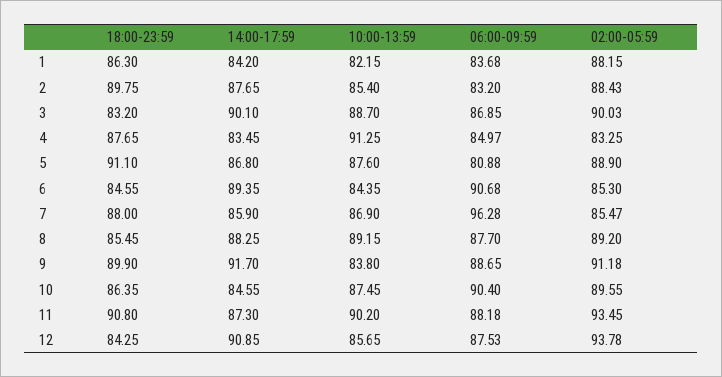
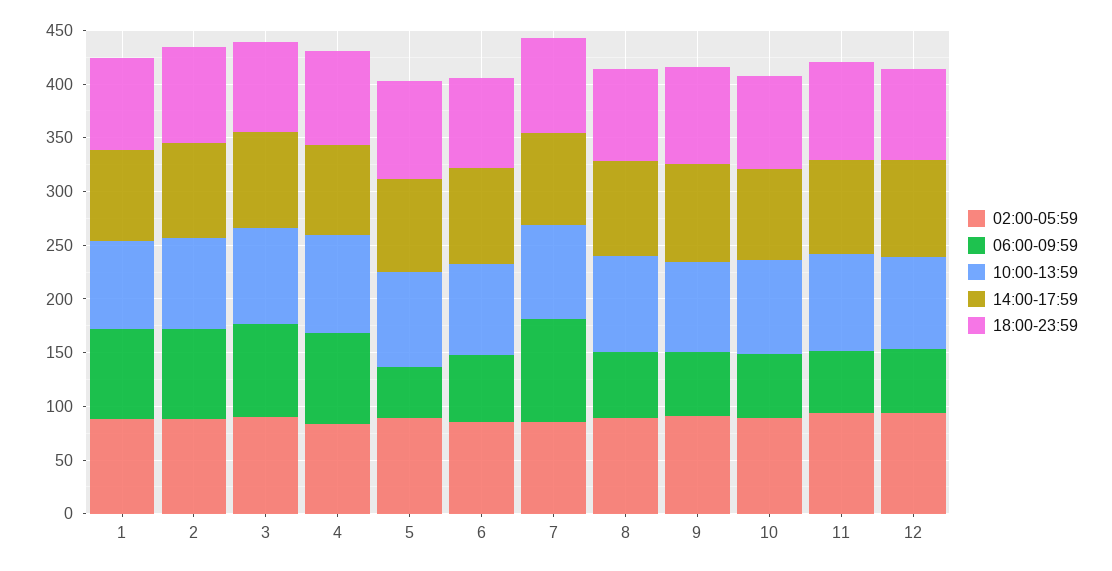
  {
    "18:00-23:59": {
      "1": 86.3,
      "2": 89.75,
      "3": 83.2,
      "4": 87.65,
      "5": 91.1,
      "6": 84.55,
      "7": 88,
      "8": 85.45,
      "9": 89.9,
      "10": 86.35,
      "11": 90.8,
      "12": 84.25
    },
    "14:00-17:59": {
      "1": 84.2,
      "2": 87.65,
      "3": 90.1,
      "4": 83.45,
      "5": 86.8,
      "6": 89.35,
      "7": 85.9,
      "8": 88.25,
      "9": 91.7,
      "10": 84.55,
      "11": 87.3,
      "12": 90.85
    },
    "10:00-13:59": {
      "1": 82.15,
      "2": 85.4,
      "3": 88.7,
      "4": 91.25,
      "5": 87.6,
      "6": 84.35,
      "7": 86.9,
      "8": 89.15,
      "9": 83.8,
      "10": 87.45,
      "11": 90.2,
      "12": 85.65
    },
    "06:00-09:59": {
      "1": 83.68,
      "2": 83.2,
      "3": 86.85,
      "4": 84.97,
-     "5": 80.88,
+     "5": 50,
-     "6": 90.68,
+     "6": 60,
      "7": 96.28,
-     "8": 87.7,
+     "8": 60,
-     "9": 88.65,
+     "9": 60,
-     "10": 90.4,
+     "10": 60,
-     "11": 88.18,
+     "11": 60,
-     "12": 87.53
+     "12": 60
    },
    "02:00-05:59": {
      "1": 88.15,
      "2": 88.43,
      "3": 90.03,
      "4": 83.25,
      "5": 88.9,
      "6": 85.3,
      "7": 85.47,
      "8": 89.2,
      "9": 91.18,
      "10": 89.55,
      "11": 93.45,
      "12": 93.78
    }
  }

